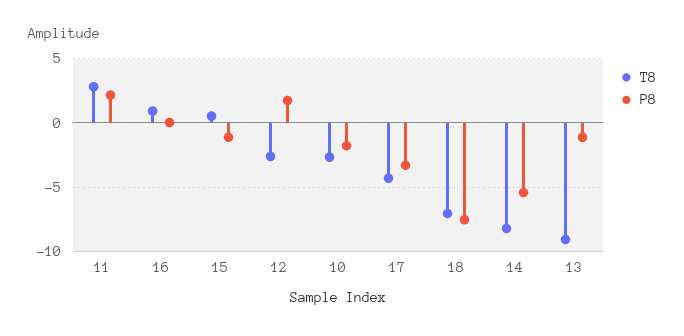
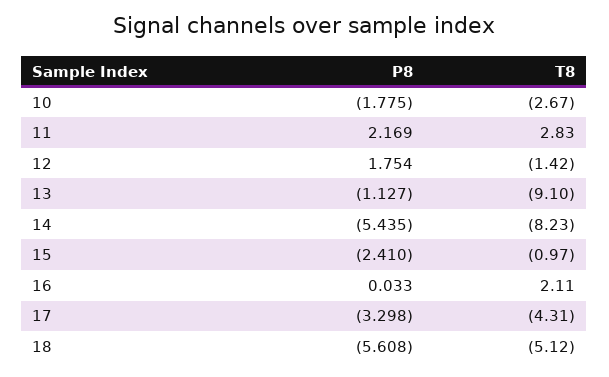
  {
    "T8": {
      "11": 2.83,
-     "16": 1,
+     "16": 2.11,
-     "15": 0.5,
+     "15": -0.97,
-     "12": -2.5,
+     "12": -1.42,
      "10": -2.67,
      "17": -4.31,
-     "18": -7,
+     "18": -5.12,
      "14": -8.23,
      "13": -9.1
    },
    "P8": {
      "11": 2.169,
      "16": 0.033,
-     "15": -1,
+     "15": -2.41,
      "12": 1.754,
      "10": -1.775,
      "17": -3.298,
-     "18": -7.5,
+     "18": -5.608,
      "14": -5.435,
      "13": -1.127
    }
  }

